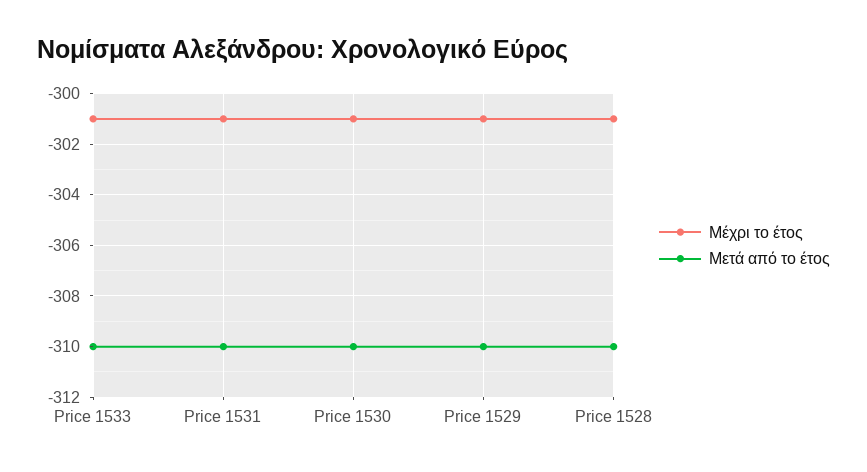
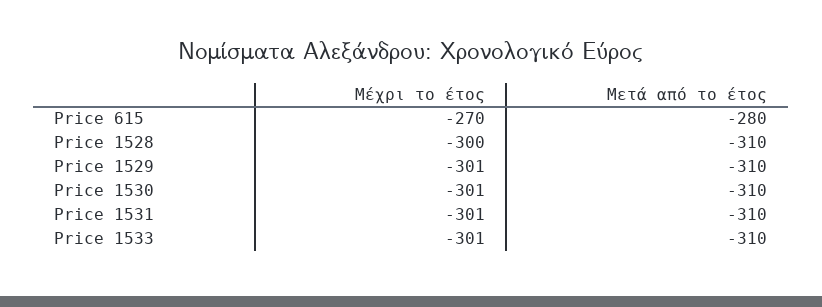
  {
    "Μέχρι το έτος": {
      "Price 1533": -301,
      "Price 1531": -301,
      "Price 1530": -301,
      "Price 1529": -301,
-     "Price 1528": -301
+     "Price 1528": -300,
+     "Price 615": -270
    },
    "Μετά από το έτος": {
      "Price 1533": -310,
      "Price 1531": -310,
      "Price 1530": -310,
      "Price 1529": -310,
-     "Price 1528": -310
+     "Price 1528": -310,
+     "Price 615": -280
    }
  }

